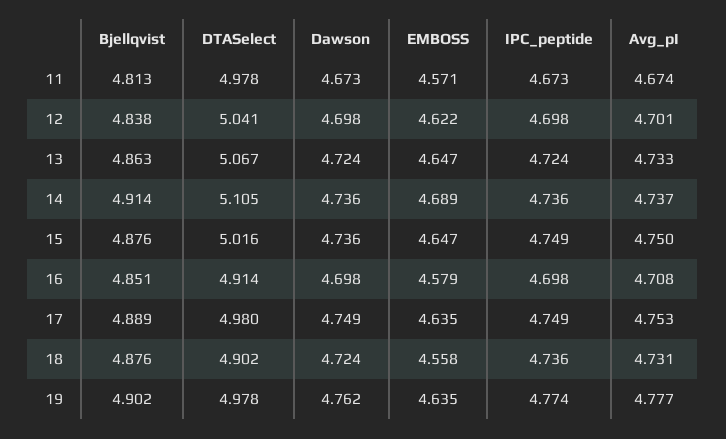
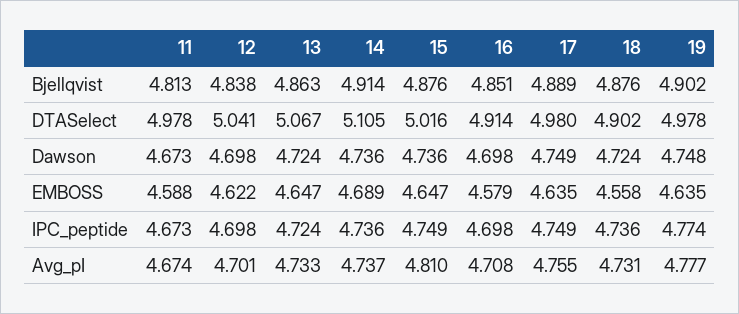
  {
    "Bjellqvist": {
      "11": 4.813,
      "12": 4.838,
      "13": 4.863,
      "14": 4.914,
      "15": 4.876,
      "16": 4.851,
      "17": 4.889,
      "18": 4.876,
      "19": 4.902
    },
    "DTASelect": {
      "11": 4.978,
      "12": 5.041,
      "13": 5.067,
      "14": 5.105,
      "15": 5.016,
      "16": 4.914,
      "17": 4.98,
      "18": 4.902,
      "19": 4.978
    },
    "Dawson": {
      "11": 4.673,
      "12": 4.698,
      "13": 4.724,
      "14": 4.736,
      "15": 4.736,
      "16": 4.698,
      "17": 4.749,
      "18": 4.724,
-     "19": 4.762
+     "19": 4.748
    },
    "EMBOSS": {
-     "11": 4.571,
+     "11": 4.588,
      "12": 4.622,
      "13": 4.647,
      "14": 4.689,
      "15": 4.647,
      "16": 4.579,
      "17": 4.635,
      "18": 4.558,
      "19": 4.635
    },
    "IPC_peptide": {
      "11": 4.673,
      "12": 4.698,
      "13": 4.724,
      "14": 4.736,
      "15": 4.749,
      "16": 4.698,
      "17": 4.749,
      "18": 4.736,
      "19": 4.774
    },
    "Avg_pI": {
      "11": 4.674,
      "12": 4.701,
      "13": 4.733,
      "14": 4.737,
-     "15": 4.75,
+     "15": 4.81,
      "16": 4.708,
-     "17": 4.753,
+     "17": 4.755,
      "18": 4.731,
      "19": 4.777
    }
  }

